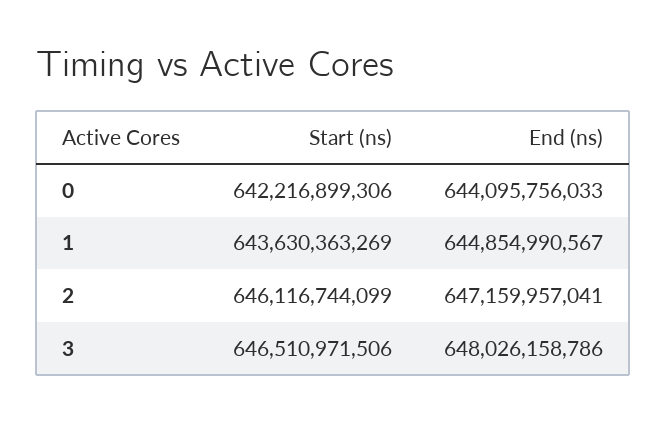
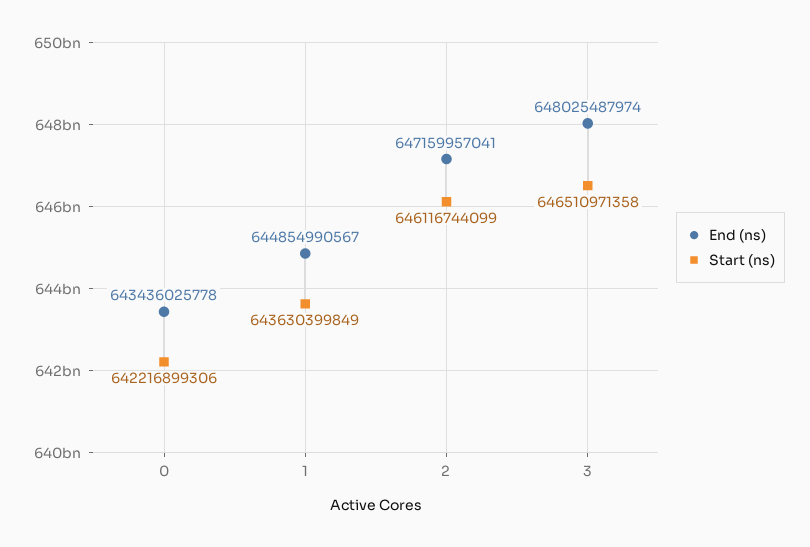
  {
    "Start (ns)": {
      "0": 642216899306,
-     "1": 643630363269,
+     "1": 643630399849,
      "2": 646116744099,
-     "3": 646510971506
+     "3": 646510971358
    },
    "End (ns)": {
-     "0": 644095756033,
+     "0": 643436025778,
      "1": 644854990567,
      "2": 647159957041,
-     "3": 648026158786
+     "3": 648025487974
    }
  }

